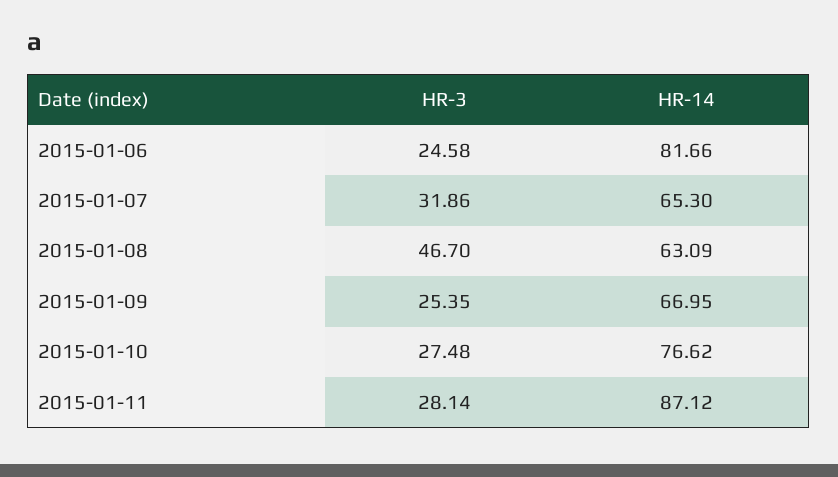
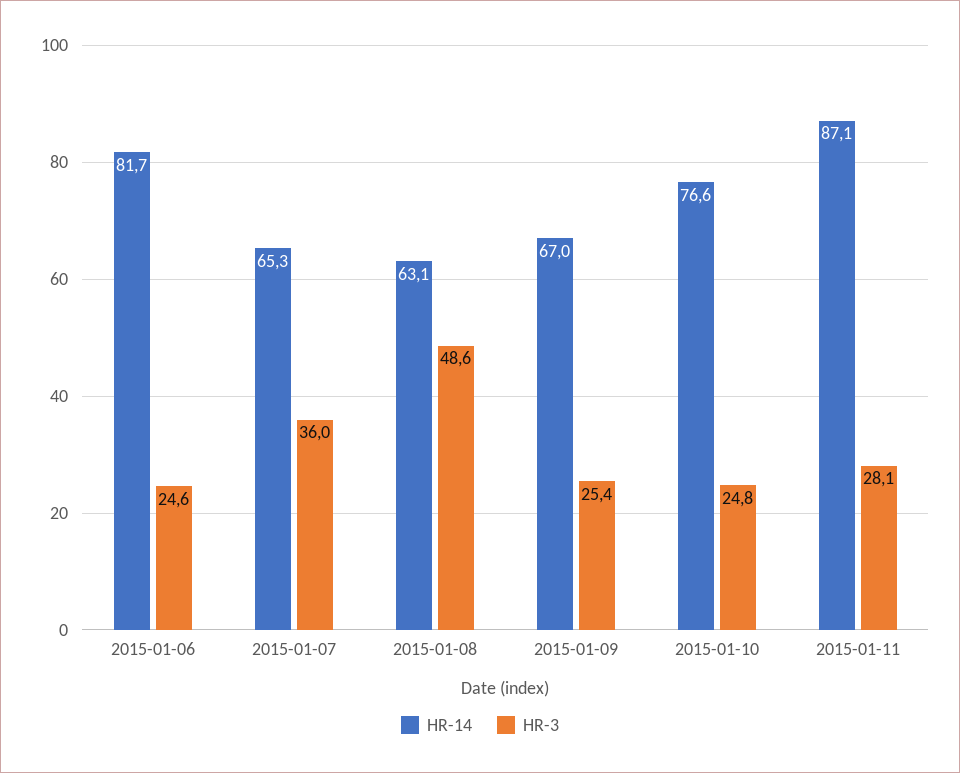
  {
    "HR-3": {
      "2015-01-06": 24.58,
-     "2015-01-07": 31.86,
+     "2015-01-07": 36,
-     "2015-01-08": 46.7,
+     "2015-01-08": 48.6,
      "2015-01-09": 25.35,
-     "2015-01-10": 27.48,
+     "2015-01-10": 24.8,
      "2015-01-11": 28.14
    },
    "HR-14": {
      "2015-01-06": 81.66,
      "2015-01-07": 65.3,
      "2015-01-08": 63.09,
      "2015-01-09": 66.95,
      "2015-01-10": 76.62,
      "2015-01-11": 87.12
    }
  }

